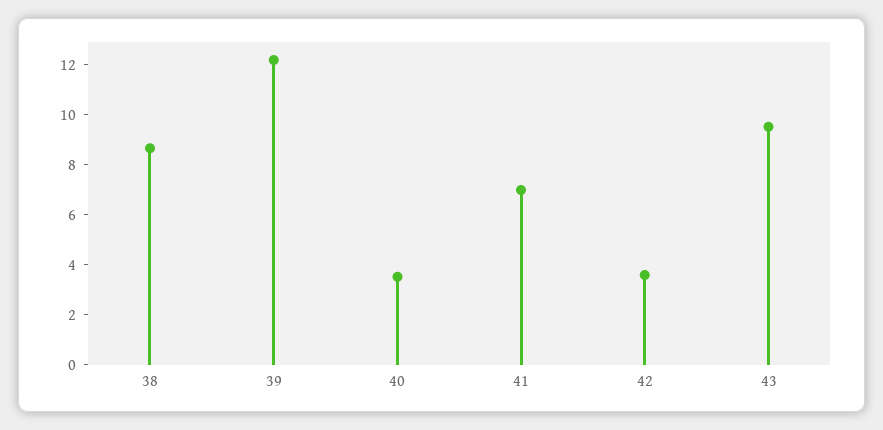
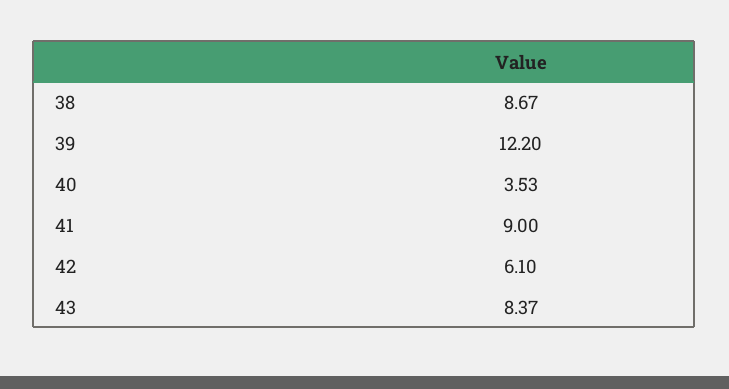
  {
    "38": 8.67,
    "39": 12.2,
    "40": 3.53,
-   "41": 7,
+   "41": 9,
-   "42": 3.5,
+   "42": 6.1,
-   "43": 9.5
+   "43": 8.37
  }

